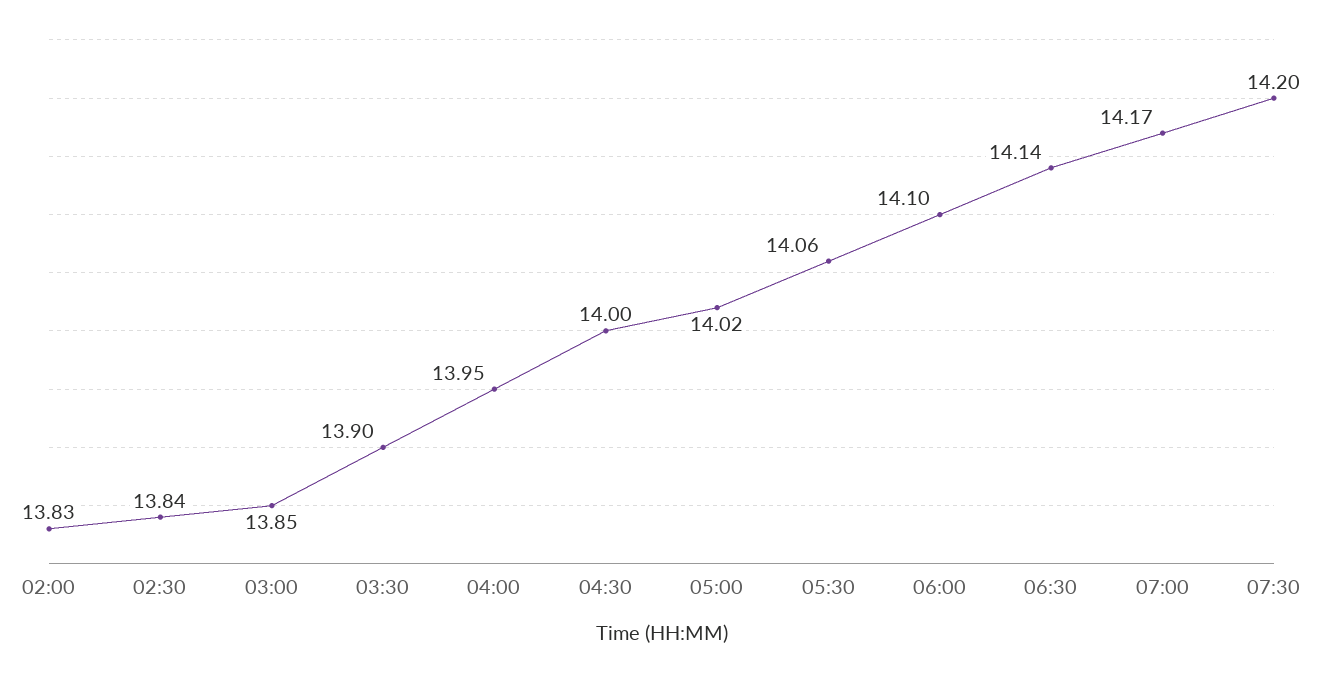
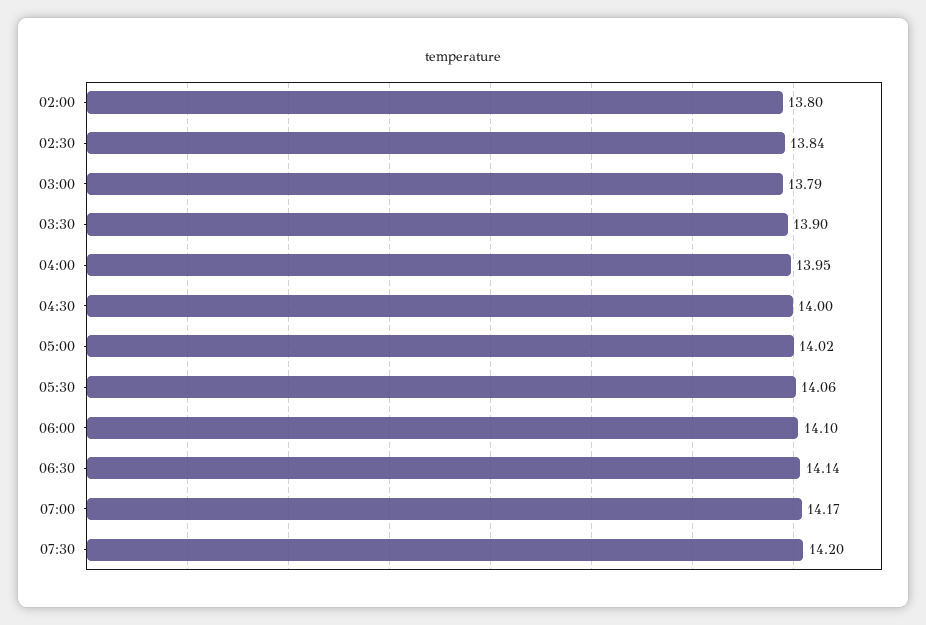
  {
-   "02:00": 13.83,
+   "02:00": 13.8,
    "02:30": 13.84,
-   "03:00": 13.85,
+   "03:00": 13.79,
    "03:30": 13.9,
    "04:00": 13.95,
    "04:30": 14,
    "05:00": 14.02,
    "05:30": 14.06,
    "06:00": 14.1,
    "06:30": 14.14,
    "07:00": 14.17,
    "07:30": 14.2
  }

